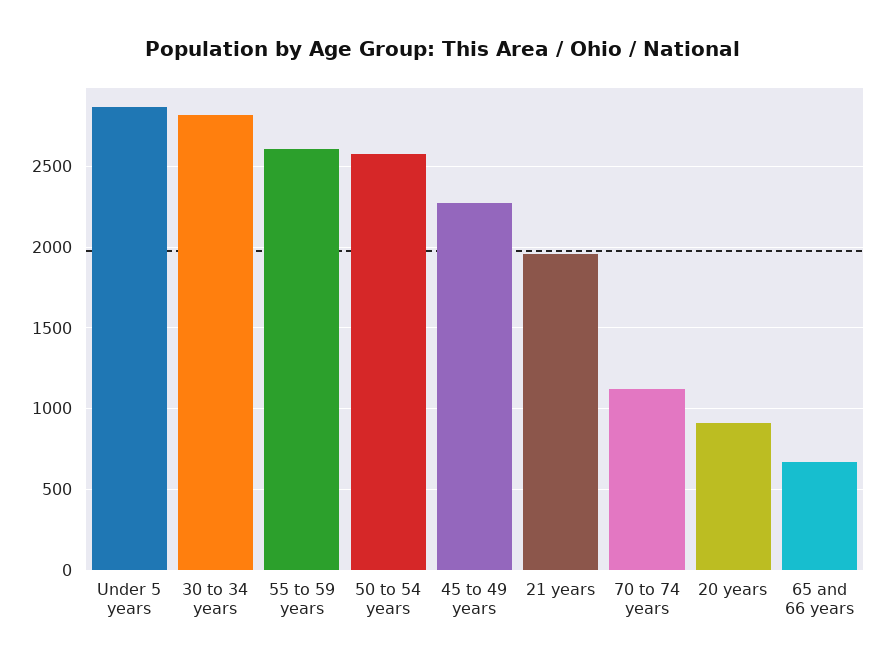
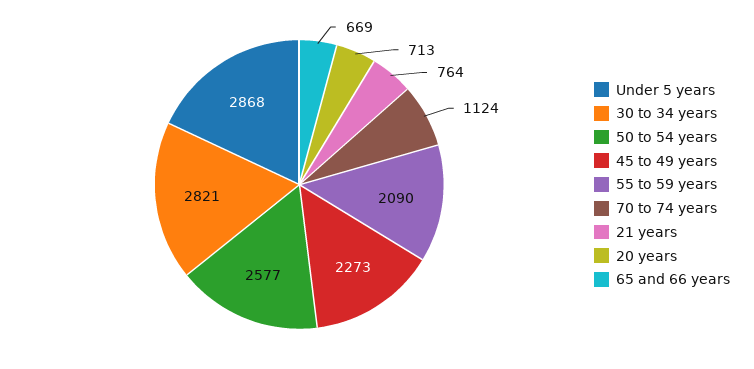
  {
    "Under 5 years": 2868,
    "30 to 34 years": 2821,
-   "55 to 59 years": 2600,
+   "55 to 59 years": 2090,
    "50 to 54 years": 2577,
    "45 to 49 years": 2273,
-   "21 years": 1950,
+   "21 years": 764,
    "70 to 74 years": 1124,
-   "20 years": 900,
+   "20 years": 713,
    "65 and 66 years": 669
  }

